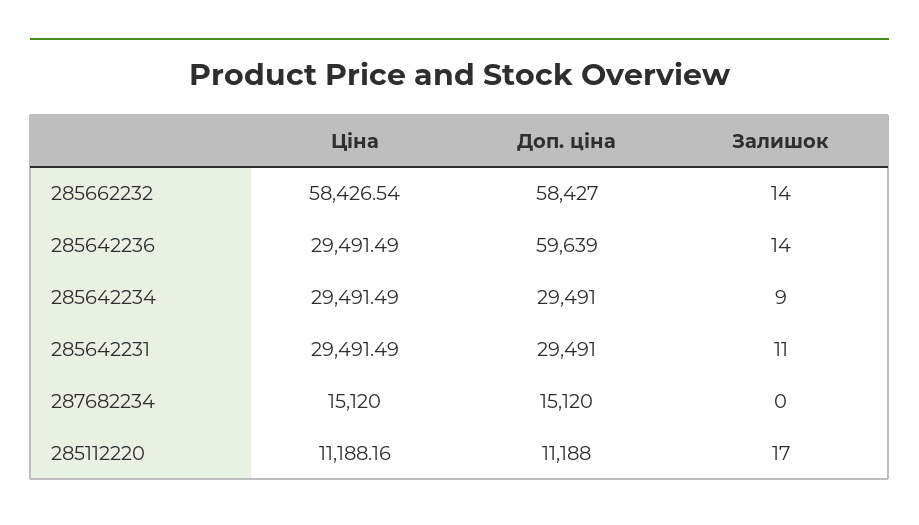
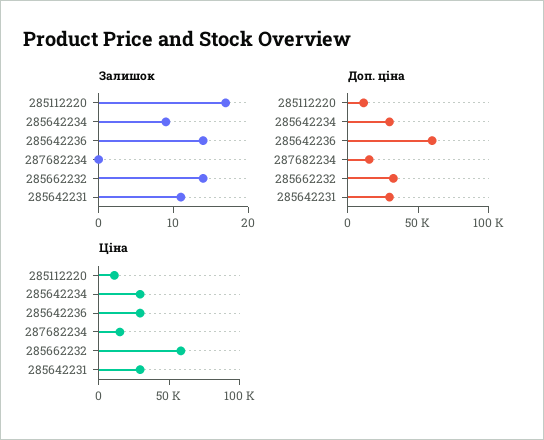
  {
    "Ціна": {
      "285662232": 58426.54,
      "285642236": 29491.49,
      "285642234": 29491.49,
      "285642231": 29491.49,
      "287682234": 15120,
      "285112220": 11188.16
    },
    "Доп. ціна": {
-     "285662232": 58427,
+     "285662232": 30000,
      "285642236": 59639,
      "285642234": 29491,
      "285642231": 29491,
      "287682234": 15120,
      "285112220": 11188
    },
    "Залишок": {
      "285662232": 14,
      "285642236": 14,
      "285642234": 9,
      "285642231": 11,
      "287682234": 0,
      "285112220": 17
    }
  }

